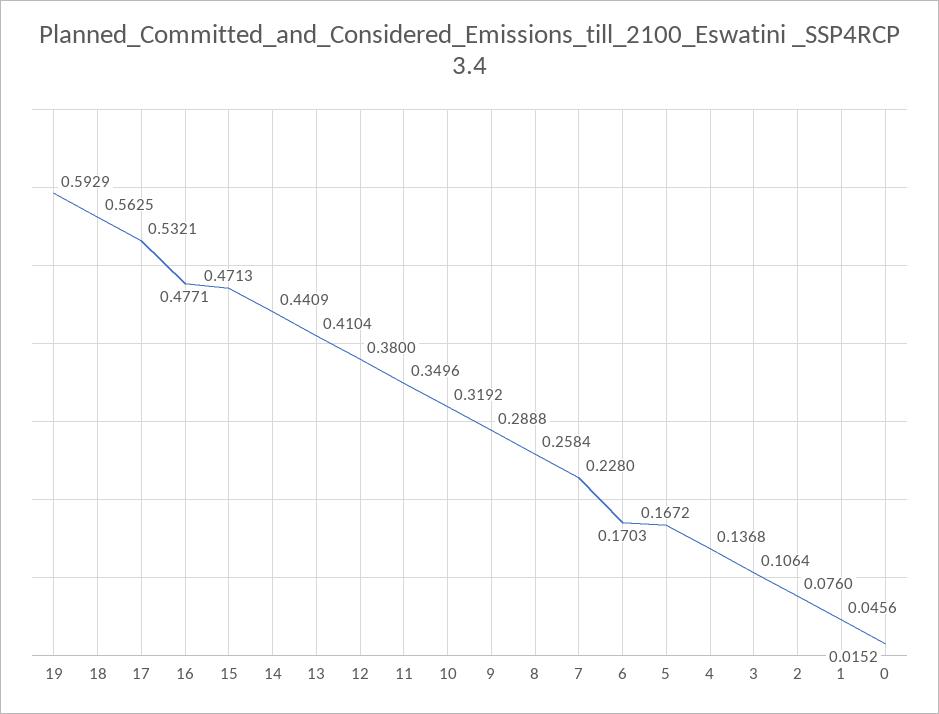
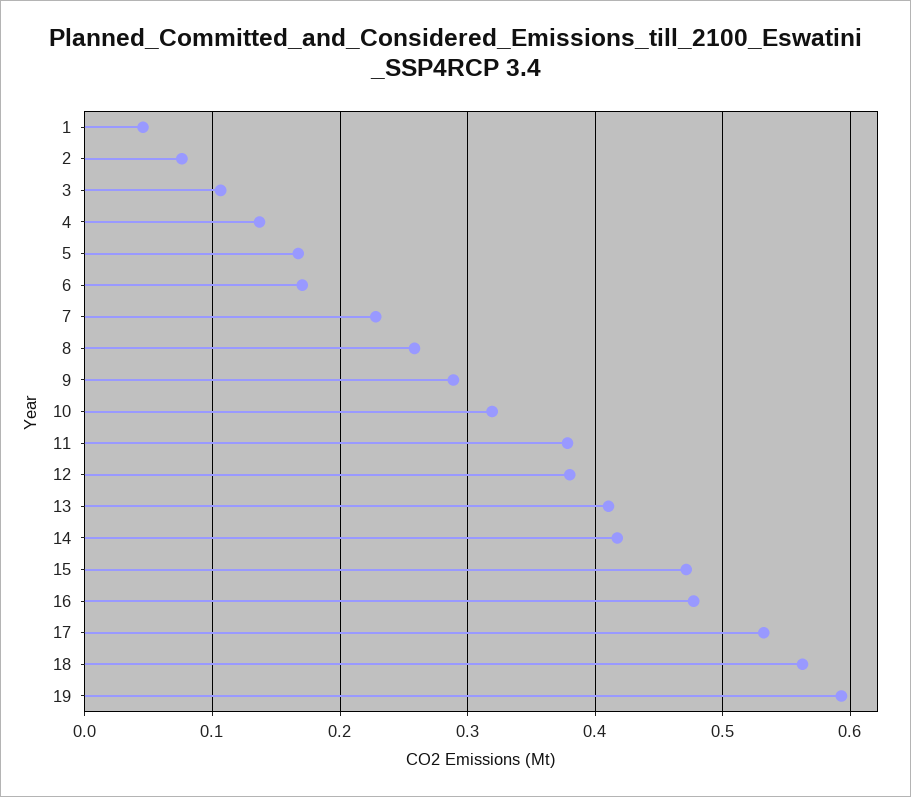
  {
    "19": 0.5929,
    "18": 0.5625,
    "17": 0.5321,
    "16": 0.4771,
    "15": 0.4713,
-   "14": 0.4409,
+   "14": 0.42,
    "13": 0.4104,
    "12": 0.38,
-   "11": 0.3496,
+   "11": 0.38,
    "10": 0.3192,
    "9": 0.2888,
    "8": 0.2584,
    "7": 0.228,
    "6": 0.1703,
    "5": 0.1672,
    "4": 0.1368,
    "3": 0.1064,
    "2": 0.076,
-   "1": 0.0456,
+   "1": 0.0456
-   "0": 0.0152
  }

